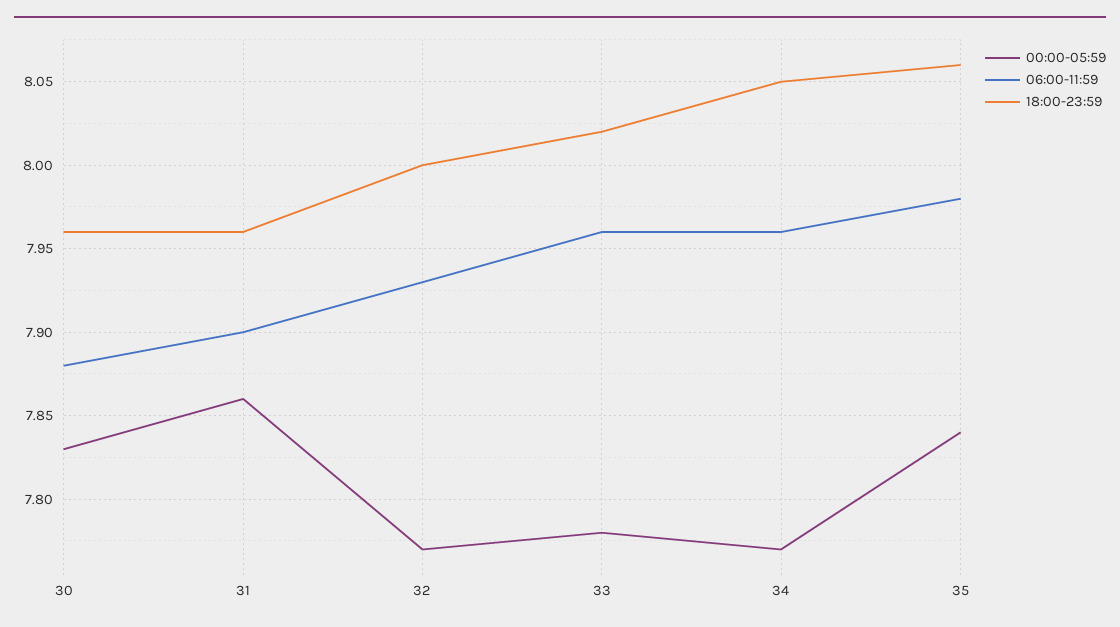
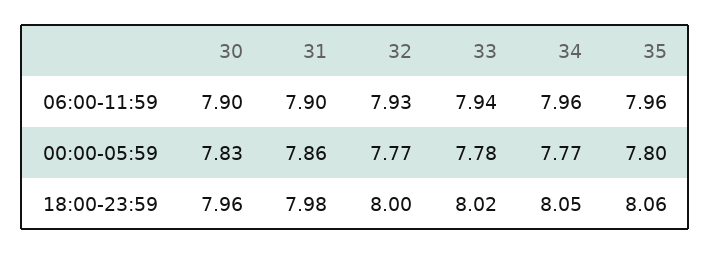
  {
    "00:00-05:59": {
      "30": 7.83,
      "31": 7.86,
      "32": 7.77,
      "33": 7.78,
      "34": 7.77,
-     "35": 7.84
+     "35": 7.8
    },
    "06:00-11:59": {
-     "30": 7.88,
+     "30": 7.9,
      "31": 7.9,
      "32": 7.93,
-     "33": 7.96,
+     "33": 7.94,
      "34": 7.96,
-     "35": 7.98
+     "35": 7.96
    },
    "18:00-23:59": {
      "30": 7.96,
-     "31": 7.96,
+     "31": 7.98,
      "32": 8,
      "33": 8.02,
      "34": 8.05,
      "35": 8.06
    }
  }

